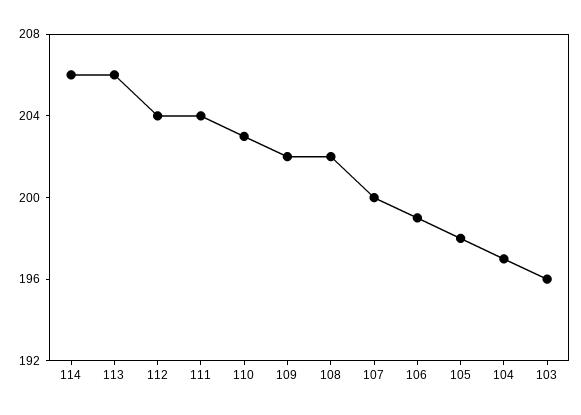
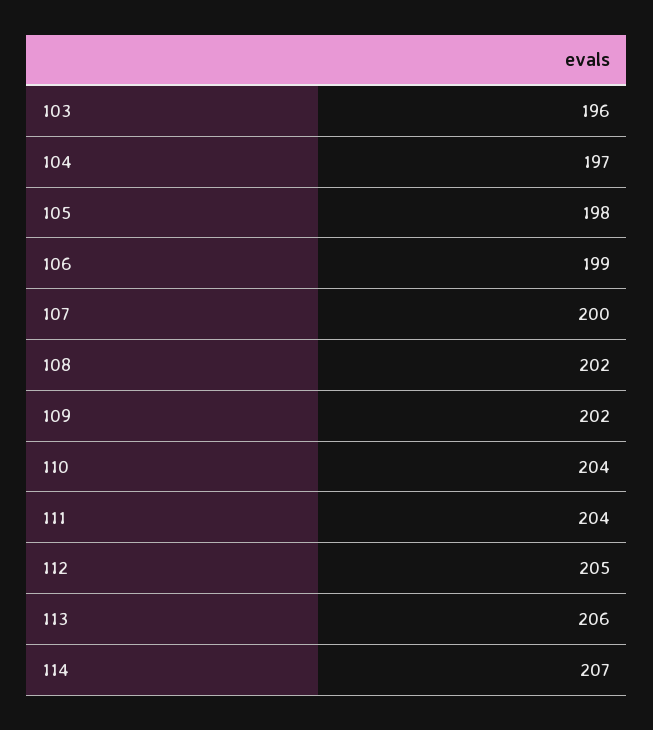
  {
-   "114": 206,
+   "114": 207,
    "113": 206,
-   "112": 204,
+   "112": 205,
    "111": 204,
-   "110": 203,
+   "110": 204,
    "109": 202,
    "108": 202,
    "107": 200,
    "106": 199,
    "105": 198,
    "104": 197,
    "103": 196
  }

